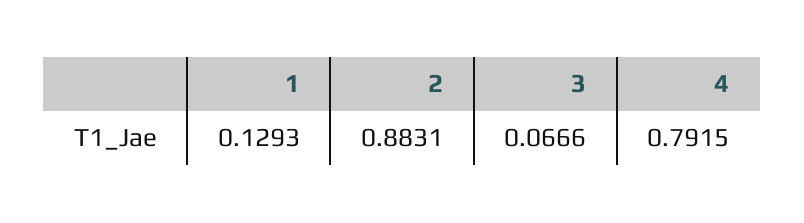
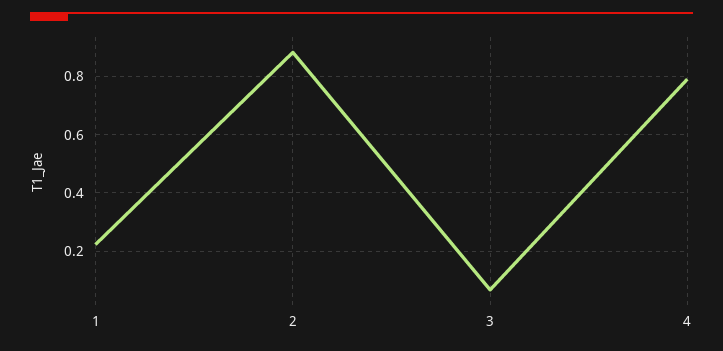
  {
-   "1": 0.1293,
+   "1": 0.225,
    "2": 0.8831,
    "3": 0.0666,
    "4": 0.7915
  }

